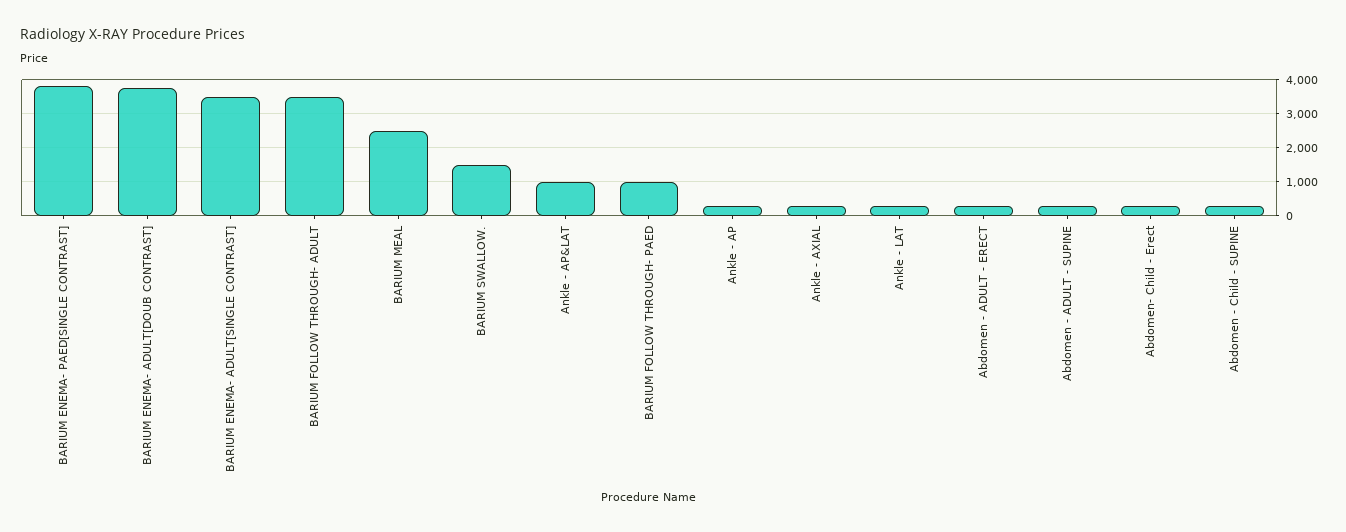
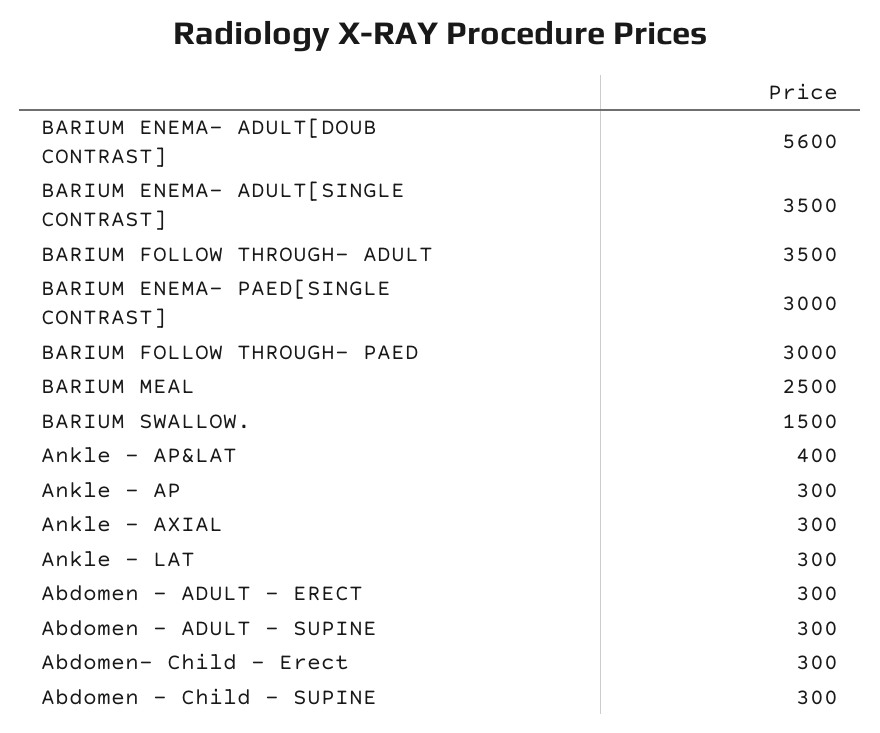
  {
-   "BARIUM ENEMA- PAED[SINGLE CONTRAST]": 3800,
+   "BARIUM ENEMA- PAED[SINGLE CONTRAST]": 3000,
-   "BARIUM ENEMA- ADULT[DOUB CONTRAST]": 3800,
+   "BARIUM ENEMA- ADULT[DOUB CONTRAST]": 5600,
    "BARIUM ENEMA- ADULT[SINGLE CONTRAST]": 3500,
    "BARIUM FOLLOW THROUGH- ADULT": 3500,
    "BARIUM MEAL": 2500,
    "BARIUM SWALLOW.": 1500,
-   "Ankle - AP&LAT": 1000,
+   "Ankle - AP&LAT": 400,
-   "BARIUM FOLLOW THROUGH- PAED": 1000,
+   "BARIUM FOLLOW THROUGH- PAED": 3000,
    "Ankle - AP": 300,
    "Ankle - AXIAL": 300,
    "Ankle - LAT": 300,
    "Abdomen - ADULT - ERECT": 300,
    "Abdomen - ADULT - SUPINE": 300,
    "Abdomen- Child - Erect": 300,
    "Abdomen - Child - SUPINE": 300
  }

